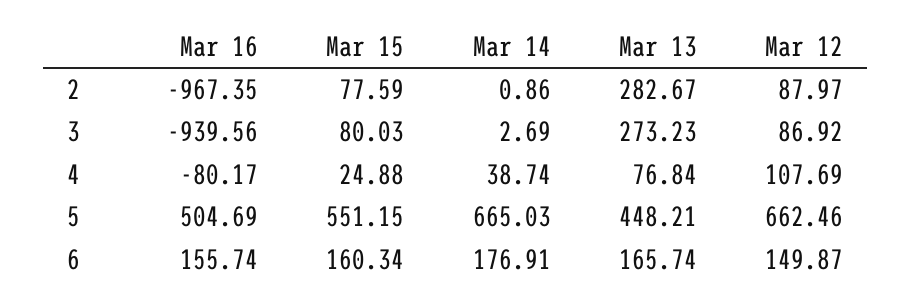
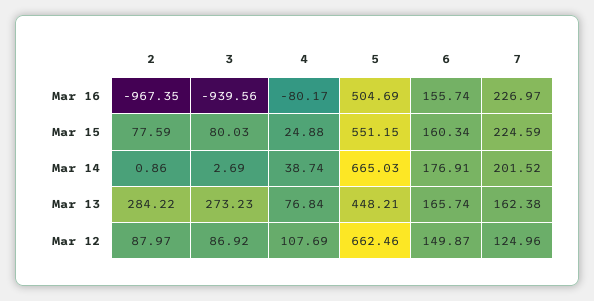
  {
    "Mar 16": {
      "2": -967.35,
      "3": -939.56,
      "4": -80.17,
      "5": 504.69,
-     "6": 155.74
+     "6": 155.74,
+     "7": 226.97
    },
    "Mar 15": {
      "2": 77.59,
      "3": 80.03,
      "4": 24.88,
      "5": 551.15,
-     "6": 160.34
+     "6": 160.34,
+     "7": 224.59
    },
    "Mar 14": {
      "2": 0.86,
      "3": 2.69,
      "4": 38.74,
      "5": 665.03,
-     "6": 176.91
+     "6": 176.91,
+     "7": 201.52
    },
    "Mar 13": {
-     "2": 282.67,
+     "2": 284.22,
      "3": 273.23,
      "4": 76.84,
      "5": 448.21,
-     "6": 165.74
+     "6": 165.74,
+     "7": 162.38
    },
    "Mar 12": {
      "2": 87.97,
      "3": 86.92,
      "4": 107.69,
      "5": 662.46,
-     "6": 149.87
+     "6": 149.87,
+     "7": 124.96
    }
  }

